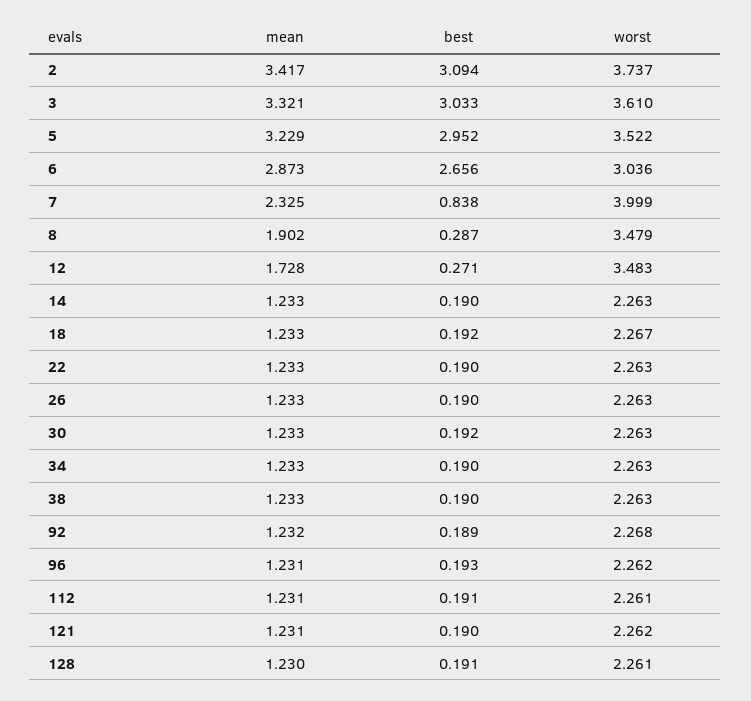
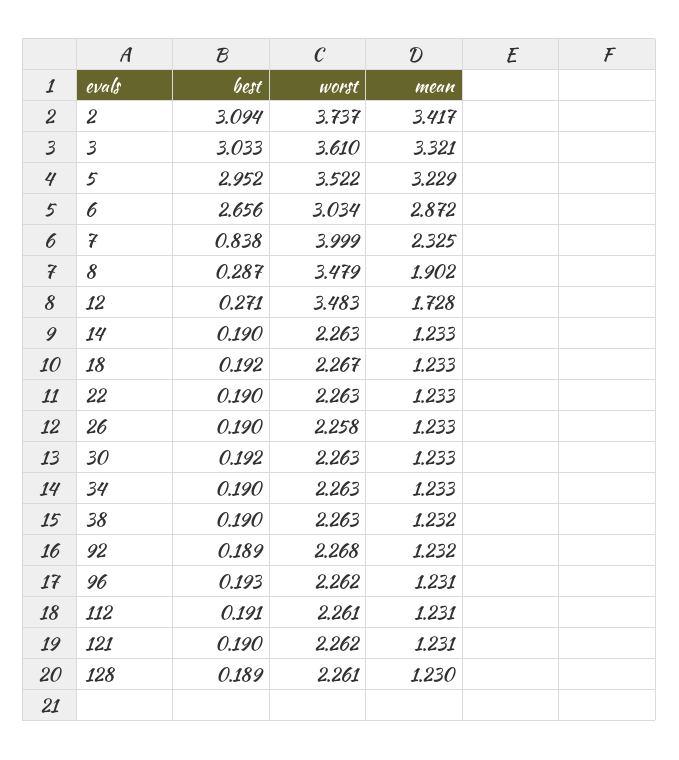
  {
    "mean": {
      "2": 3.417,
      "3": 3.321,
      "5": 3.229,
-     "6": 2.873,
+     "6": 2.872,
      "7": 2.325,
      "8": 1.902,
      "12": 1.728,
      "14": 1.233,
      "18": 1.233,
      "22": 1.233,
      "26": 1.233,
      "30": 1.233,
      "34": 1.233,
-     "38": 1.233,
+     "38": 1.232,
      "92": 1.232,
      "96": 1.231,
      "112": 1.231,
      "121": 1.231,
      "128": 1.23
    },
    "best": {
      "2": 3.094,
      "3": 3.033,
      "5": 2.952,
      "6": 2.656,
      "7": 0.838,
      "8": 0.287,
      "12": 0.271,
      "14": 0.19,
      "18": 0.192,
      "22": 0.19,
      "26": 0.19,
      "30": 0.192,
      "34": 0.19,
      "38": 0.19,
      "92": 0.189,
      "96": 0.193,
      "112": 0.191,
      "121": 0.19,
-     "128": 0.191
+     "128": 0.189
    },
    "worst": {
      "2": 3.737,
      "3": 3.61,
      "5": 3.522,
-     "6": 3.036,
+     "6": 3.034,
      "7": 3.999,
      "8": 3.479,
      "12": 3.483,
      "14": 2.263,
      "18": 2.267,
      "22": 2.263,
-     "26": 2.263,
+     "26": 2.258,
      "30": 2.263,
      "34": 2.263,
      "38": 2.263,
      "92": 2.268,
      "96": 2.262,
      "112": 2.261,
      "121": 2.262,
      "128": 2.261
    }
  }

